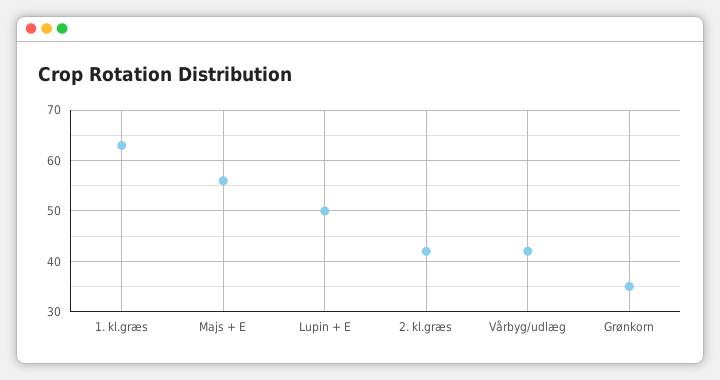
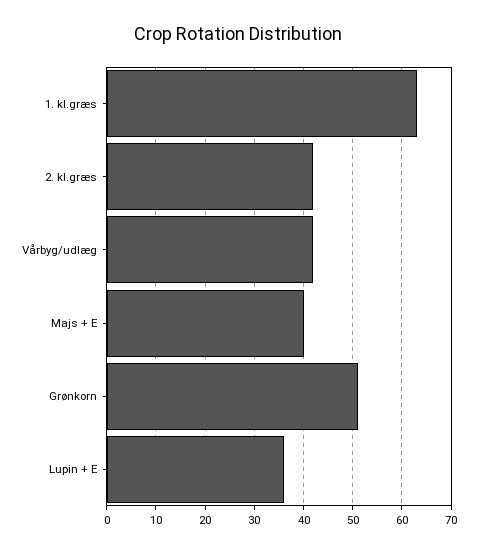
  {
    "1. kl.græs": 65,
-   "Majs + E": 55,
+   "Majs + E": 40,
-   "Lupin + E": 50,
+   "Lupin + E": 35,
    "2. kl.græs": 40,
    "Vårbyg/udlæg": 40,
-   "Grønkorn": 35
+   "Grønkorn": 50
  }

